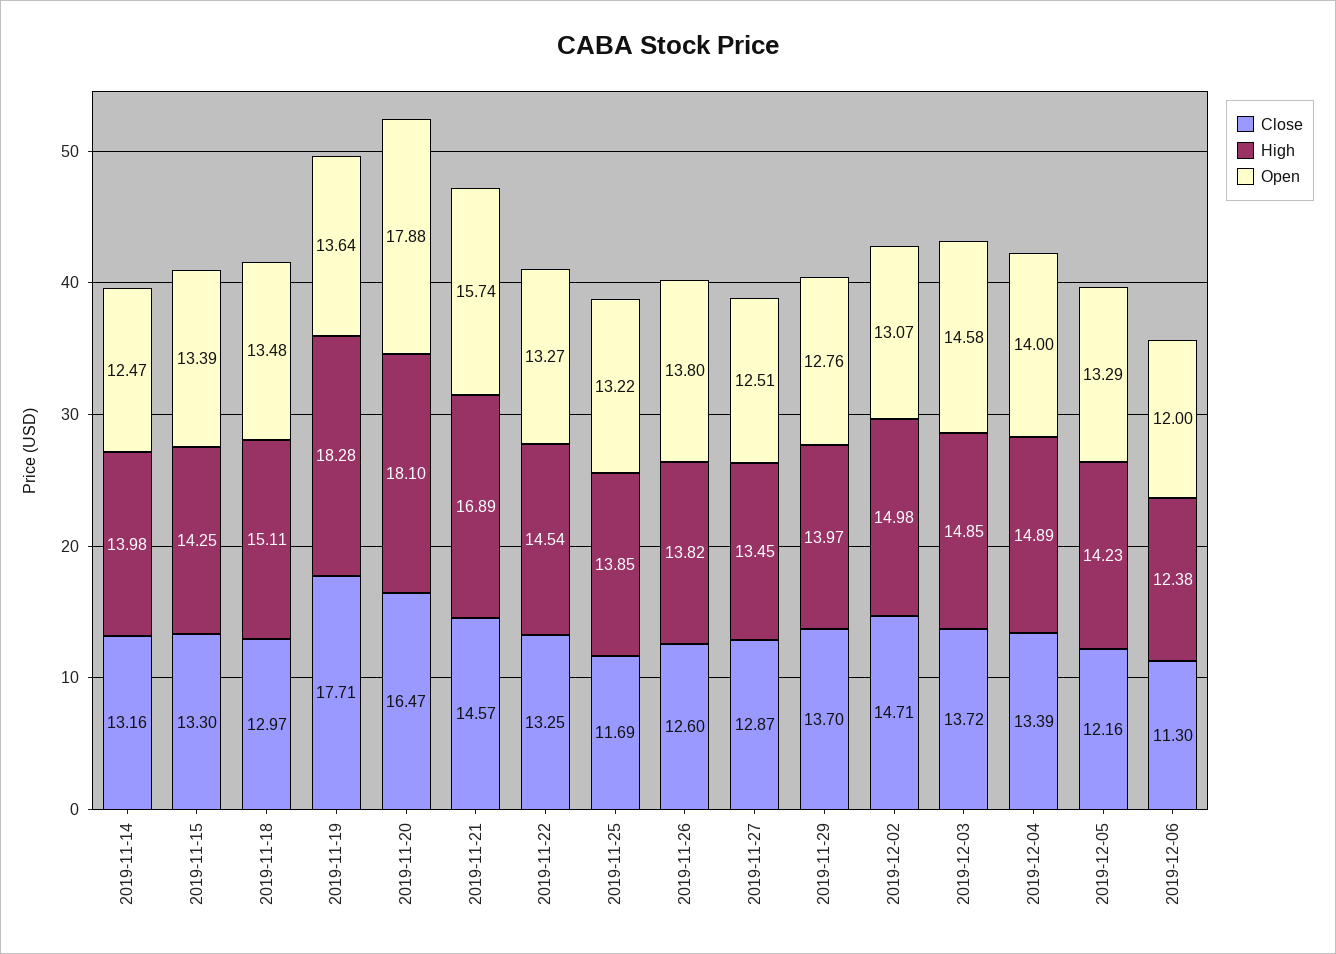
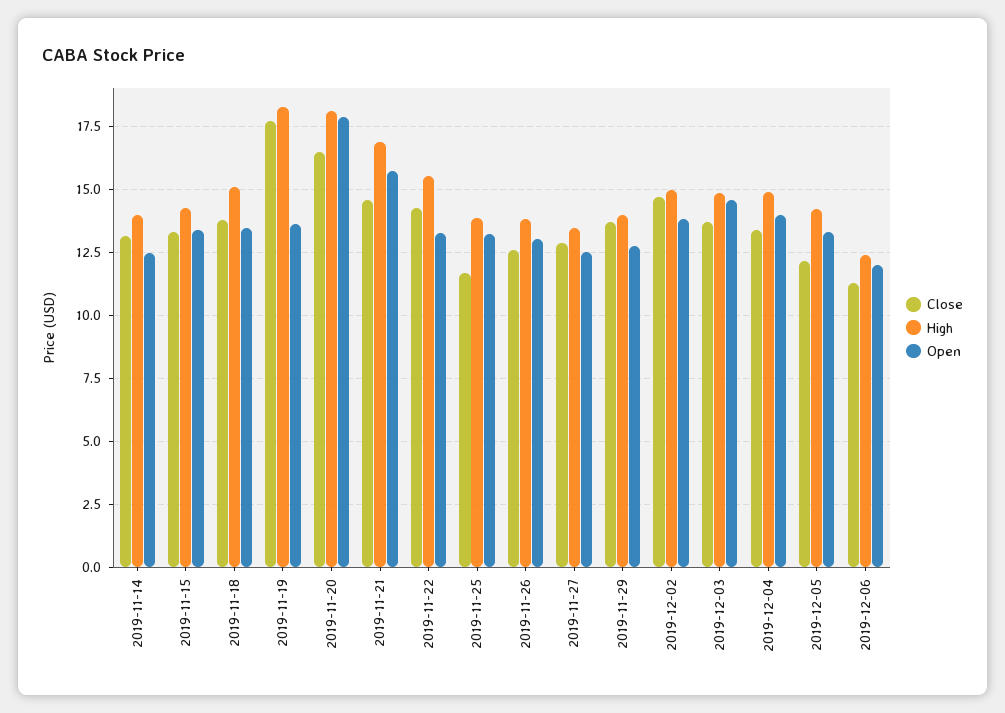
  {
    "Close": {
      "2019-11-14": 13.16,
      "2019-11-15": 13.3,
-     "2019-11-18": 12.97,
+     "2019-11-18": 13.75,
      "2019-11-19": 17.71,
      "2019-11-20": 16.47,
      "2019-11-21": 14.57,
-     "2019-11-22": 13.25,
+     "2019-11-22": 14.25,
      "2019-11-25": 11.69,
      "2019-11-26": 12.6,
      "2019-11-27": 12.87,
      "2019-11-29": 13.7,
      "2019-12-02": 14.71,
      "2019-12-03": 13.72,
      "2019-12-04": 13.39,
      "2019-12-05": 12.16,
      "2019-12-06": 11.3
    },
    "High": {
      "2019-11-14": 13.98,
      "2019-11-15": 14.25,
      "2019-11-18": 15.11,
      "2019-11-19": 18.28,
      "2019-11-20": 18.1,
      "2019-11-21": 16.89,
-     "2019-11-22": 14.54,
+     "2019-11-22": 15.5,
      "2019-11-25": 13.85,
      "2019-11-26": 13.82,
      "2019-11-27": 13.45,
      "2019-11-29": 13.97,
      "2019-12-02": 14.98,
      "2019-12-03": 14.85,
      "2019-12-04": 14.89,
      "2019-12-05": 14.23,
      "2019-12-06": 12.38
    },
    "Open": {
      "2019-11-14": 12.47,
      "2019-11-15": 13.39,
      "2019-11-18": 13.48,
      "2019-11-19": 13.64,
      "2019-11-20": 17.88,
      "2019-11-21": 15.74,
      "2019-11-22": 13.27,
      "2019-11-25": 13.22,
-     "2019-11-26": 13.8,
+     "2019-11-26": 13,
      "2019-11-27": 12.51,
      "2019-11-29": 12.76,
-     "2019-12-02": 13.07,
+     "2019-12-02": 13.75,
      "2019-12-03": 14.58,
      "2019-12-04": 14,
      "2019-12-05": 13.29,
      "2019-12-06": 12
    }
  }

